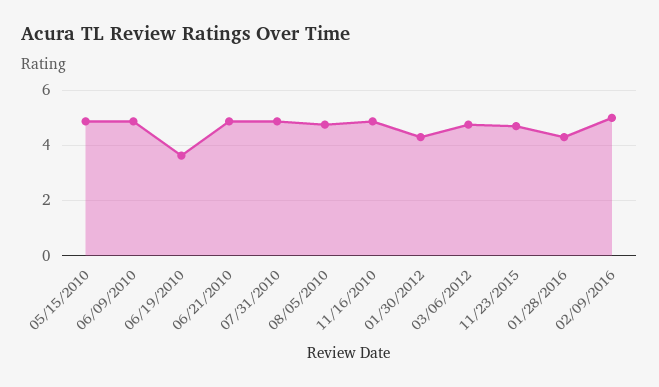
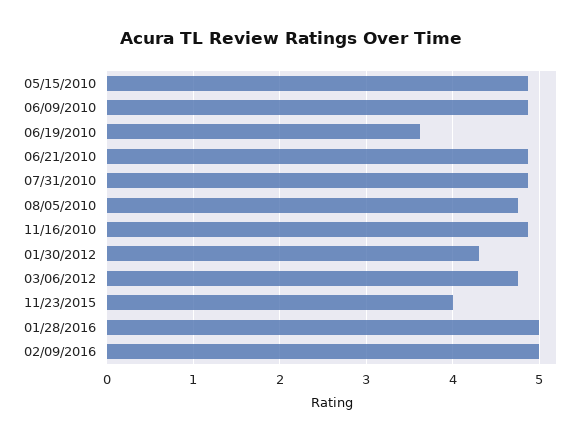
  {
    "05/15/2010": 4.9,
    "06/09/2010": 4.9,
    "06/19/2010": 3.6,
    "06/21/2010": 4.9,
    "07/31/2010": 4.9,
    "08/05/2010": 4.8,
    "11/16/2010": 4.9,
    "01/30/2012": 4.3,
    "03/06/2012": 4.8,
-   "11/23/2015": 4.75,
+   "11/23/2015": 4,
-   "01/28/2016": 4.25,
+   "01/28/2016": 5,
    "02/09/2016": 5
  }

